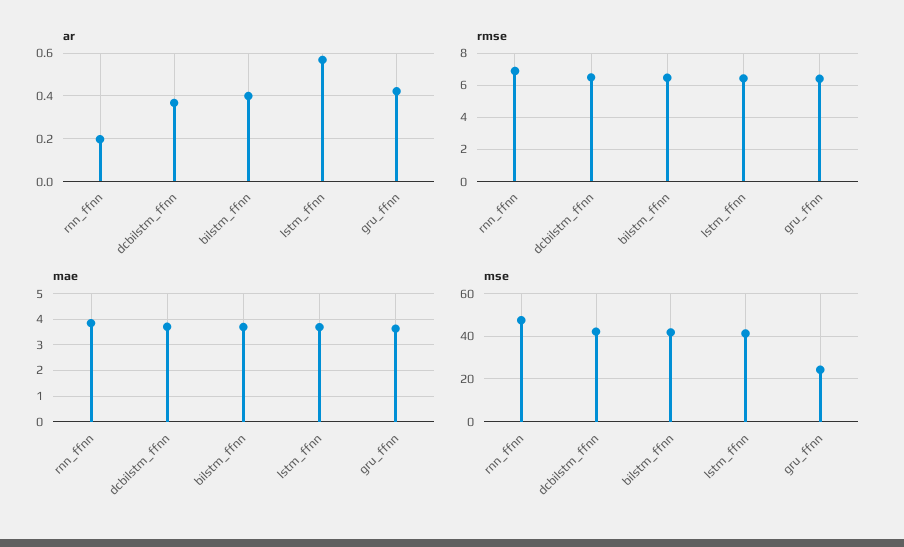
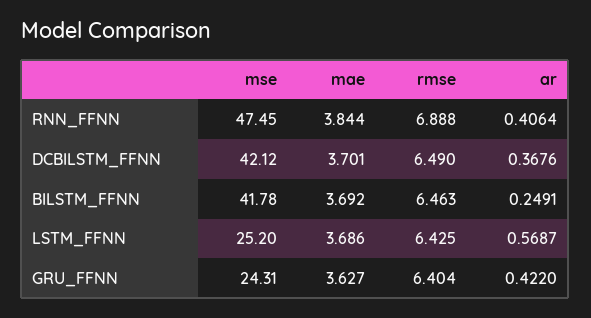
  {
    "ar": {
-     "rnn_ffnn": 0.2,
+     "rnn_ffnn": 0.4064,
      "dcbilstm_ffnn": 0.3676,
-     "bilstm_ffnn": 0.4,
+     "bilstm_ffnn": 0.2491,
      "lstm_ffnn": 0.5687,
      "gru_ffnn": 0.422
    },
    "rmse": {
      "rnn_ffnn": 6.888,
      "dcbilstm_ffnn": 6.49,
      "bilstm_ffnn": 6.463,
      "lstm_ffnn": 6.425,
      "gru_ffnn": 6.404
    },
    "mae": {
      "rnn_ffnn": 3.844,
      "dcbilstm_ffnn": 3.701,
      "bilstm_ffnn": 3.692,
      "lstm_ffnn": 3.686,
      "gru_ffnn": 3.627
    },
    "mse": {
      "rnn_ffnn": 47.45,
      "dcbilstm_ffnn": 42.12,
      "bilstm_ffnn": 41.78,
-     "lstm_ffnn": 40,
+     "lstm_ffnn": 25.2,
      "gru_ffnn": 24.31
    }
  }

